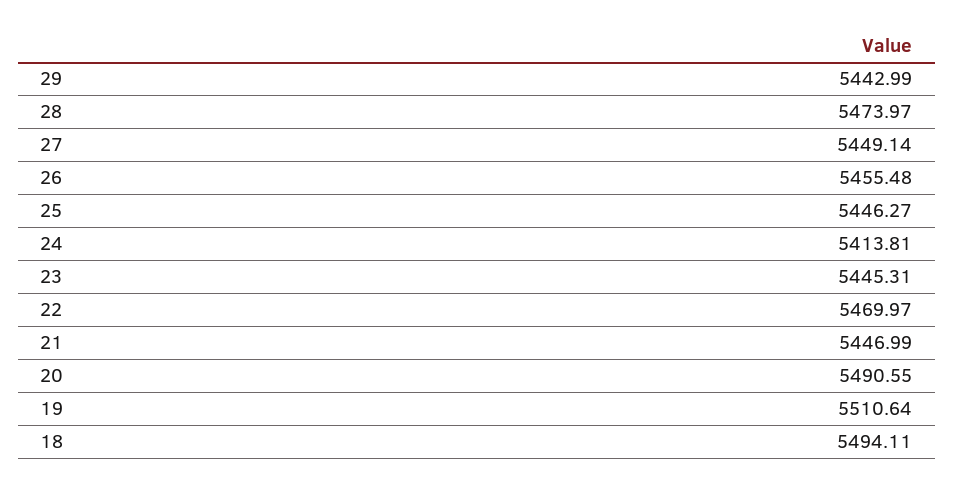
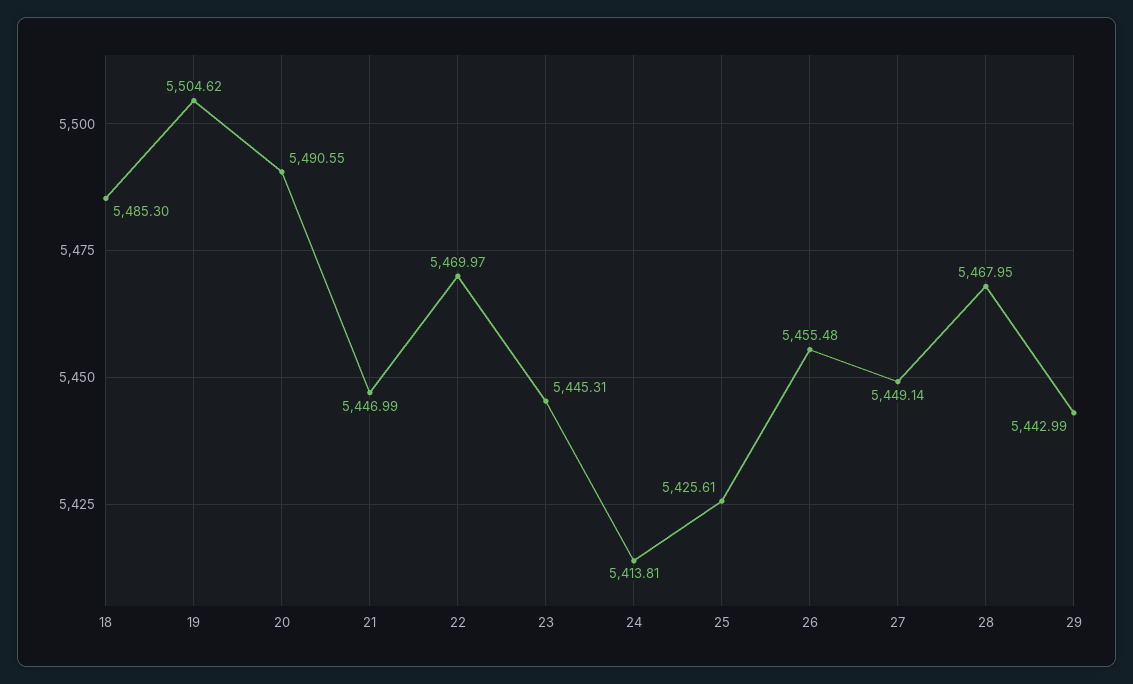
  {
    "29": 5442.99,
-   "28": 5473.97,
+   "28": 5467.95,
    "27": 5449.14,
    "26": 5455.48,
-   "25": 5446.27,
+   "25": 5425.61,
    "24": 5413.81,
    "23": 5445.31,
    "22": 5469.97,
    "21": 5446.99,
    "20": 5490.55,
-   "19": 5510.64,
+   "19": 5504.62,
-   "18": 5494.11
+   "18": 5485.3
  }

